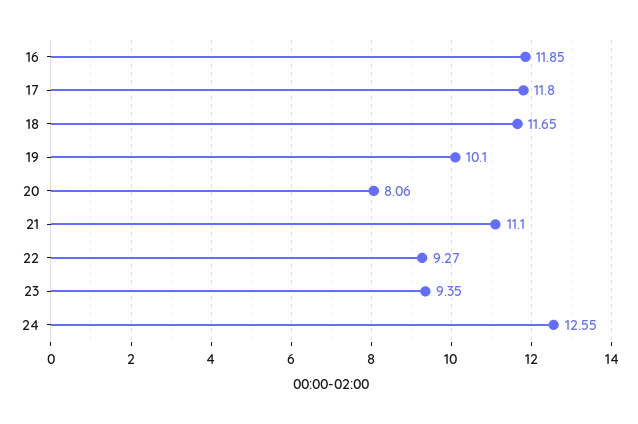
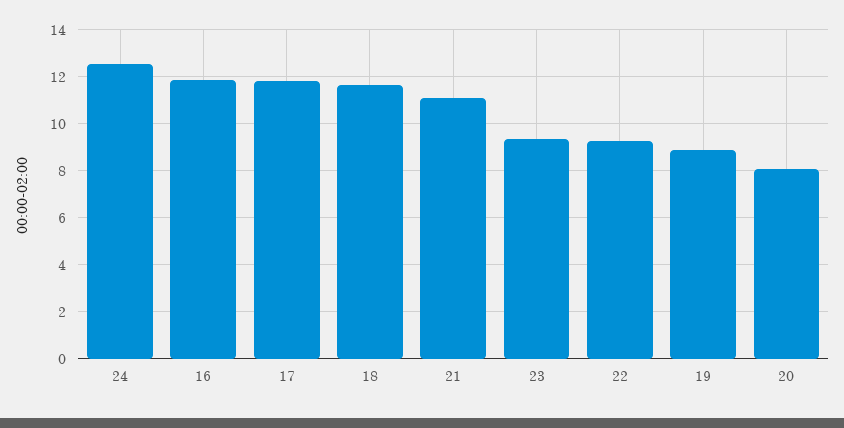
  {
    "16": 11.85,
    "17": 11.8,
    "18": 11.65,
-   "19": 10.1,
+   "19": 9,
    "20": 8.06,
    "21": 11.1,
    "22": 9.27,
    "23": 9.35,
    "24": 12.55
  }

